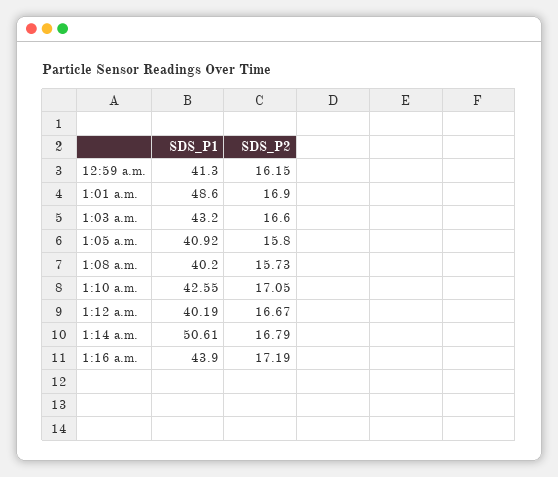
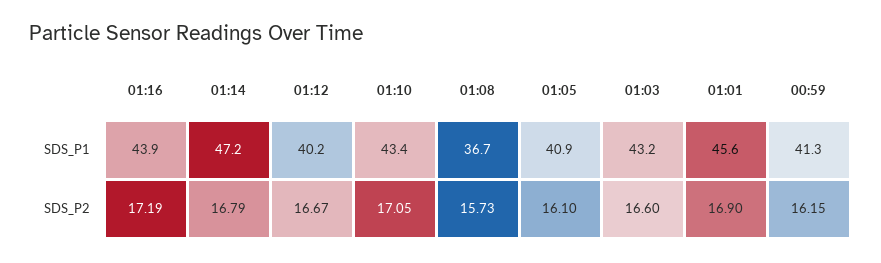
  {
    "SDS_P1": {
      "12:59 a.m.": 41.3,
-     "1:01 a.m.": 48.6,
+     "1:01 a.m.": 45.6,
      "1:03 a.m.": 43.2,
      "1:05 a.m.": 40.92,
-     "1:08 a.m.": 40.2,
+     "1:08 a.m.": 36.7,
-     "1:10 a.m.": 42.55,
+     "1:10 a.m.": 43.4,
      "1:12 a.m.": 40.19,
-     "1:14 a.m.": 50.61,
+     "1:14 a.m.": 47.2,
      "1:16 a.m.": 43.9
    },
    "SDS_P2": {
      "12:59 a.m.": 16.15,
      "1:01 a.m.": 16.9,
      "1:03 a.m.": 16.6,
-     "1:05 a.m.": 15.8,
+     "1:05 a.m.": 16.1,
      "1:08 a.m.": 15.73,
      "1:10 a.m.": 17.05,
      "1:12 a.m.": 16.67,
      "1:14 a.m.": 16.79,
      "1:16 a.m.": 17.19
    }
  }

